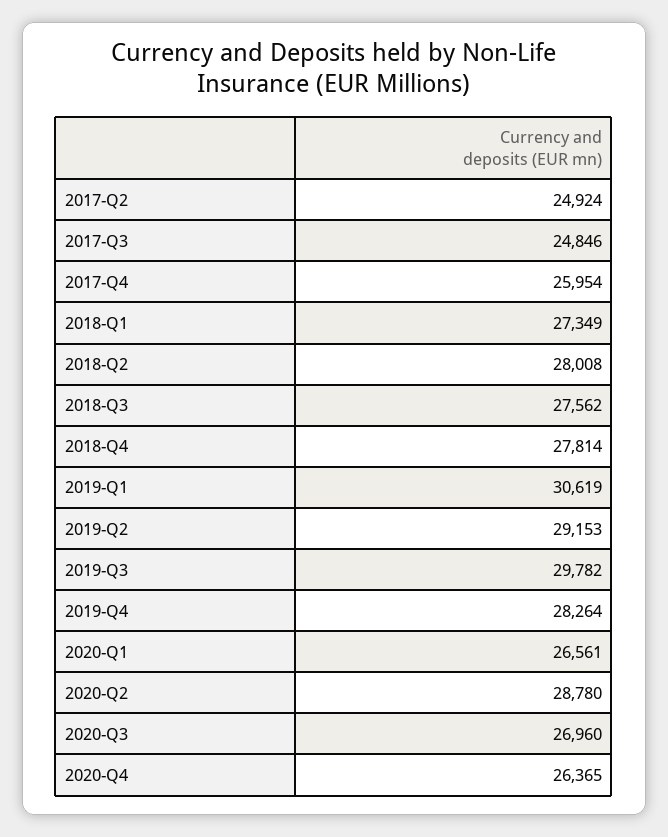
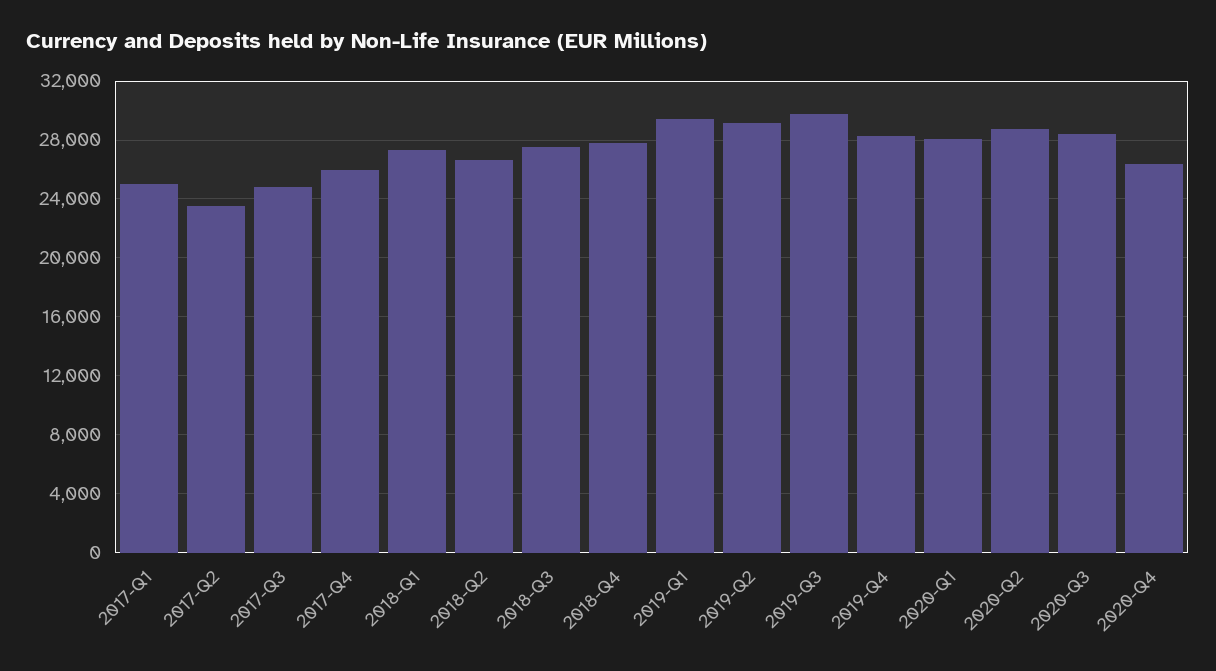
  {
-   "2017-Q2": 24924,
+   "2017-Q2": 23500,
    "2017-Q3": 24846,
    "2017-Q4": 25954,
    "2018-Q1": 27349,
-   "2018-Q2": 28008,
+   "2018-Q2": 26500,
    "2018-Q3": 27562,
    "2018-Q4": 27814,
-   "2019-Q1": 30619,
+   "2019-Q1": 29500,
    "2019-Q2": 29153,
    "2019-Q3": 29782,
    "2019-Q4": 28264,
-   "2020-Q1": 26561,
+   "2020-Q1": 28000,
    "2020-Q2": 28780,
-   "2020-Q3": 26960,
+   "2020-Q3": 28500,
-   "2020-Q4": 26365
+   "2020-Q4": 26365,
+   "2017-Q1": 25000
  }

